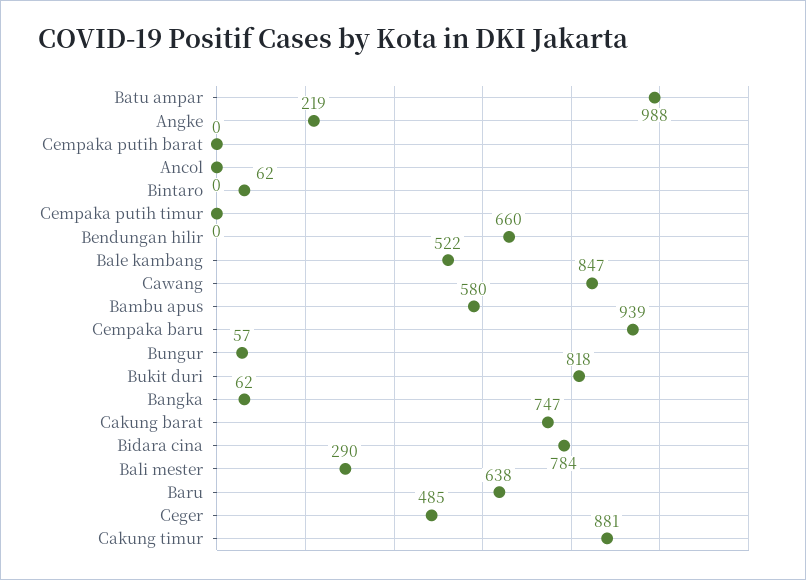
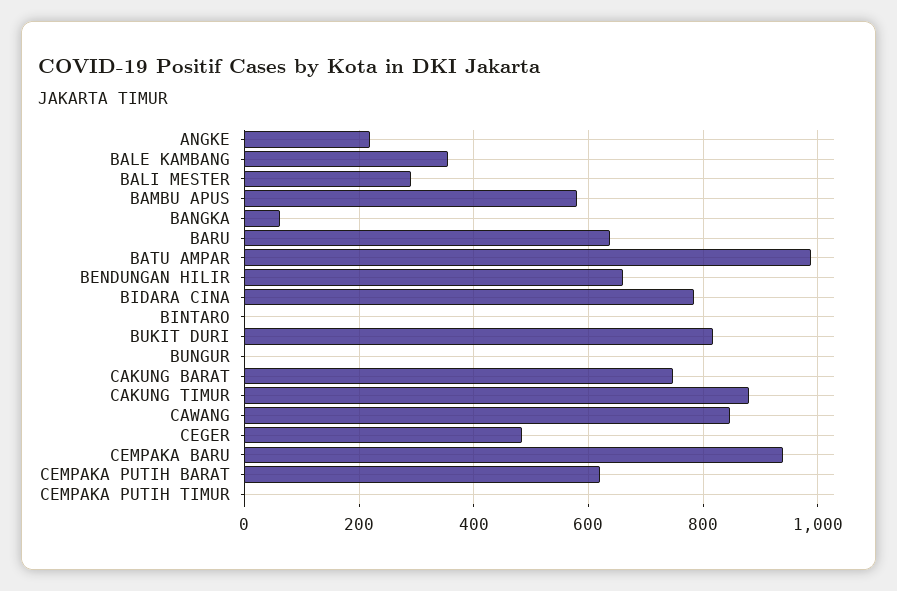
  {
    "Batu ampar": 988,
    "Angke": 219,
-   "Cempaka putih barat": 0,
+   "Cempaka putih barat": 620,
-   "Ancol": 0,
-   "Bintaro": 62,
+   "Bintaro": 0,
    "Cempaka putih timur": 0,
    "Bendungan hilir": 660,
-   "Bale kambang": 522,
+   "Bale kambang": 360,
    "Cawang": 847,
    "Bambu apus": 580,
    "Cempaka baru": 939,
-   "Bungur": 57,
+   "Bungur": 0,
    "Bukit duri": 818,
    "Bangka": 62,
    "Cakung barat": 747,
    "Bidara cina": 784,
    "Bali mester": 290,
    "Baru": 638,
    "Ceger": 485,
    "Cakung timur": 881
  }

